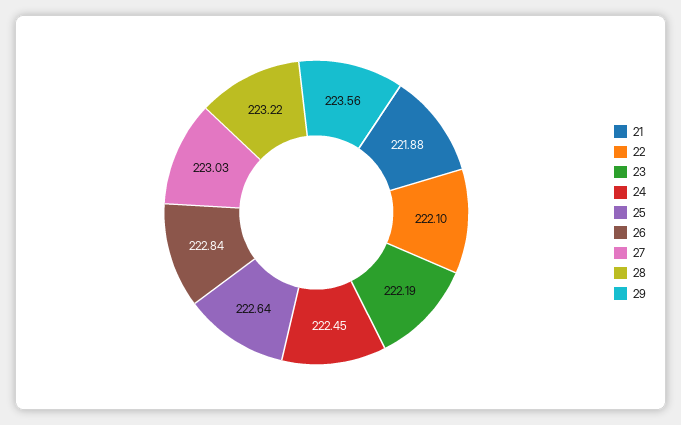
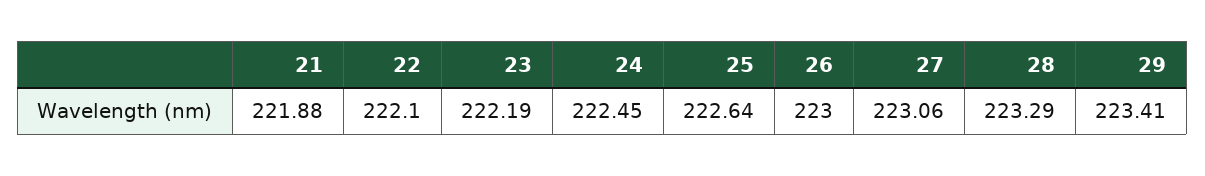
  {
    "21": 221.88,
    "22": 222.1,
    "23": 222.19,
    "24": 222.45,
    "25": 222.64,
-   "26": 222.84,
+   "26": 223,
-   "27": 223.03,
+   "27": 223.06,
-   "28": 223.22,
+   "28": 223.29,
-   "29": 223.56
+   "29": 223.41
  }

